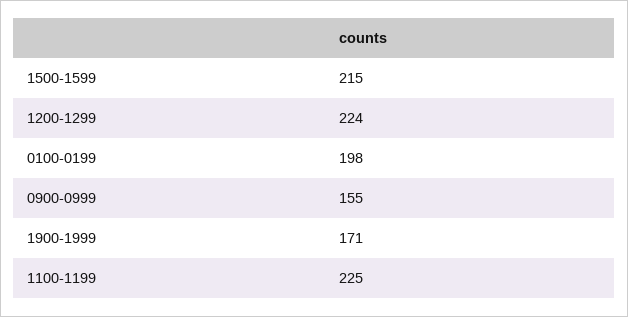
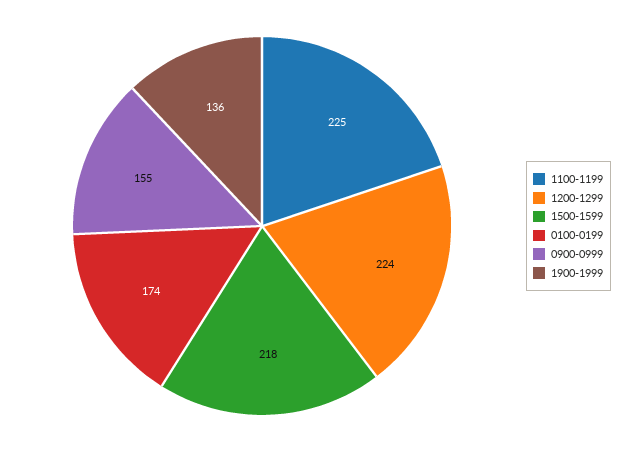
  {
-   "1500-1599": 215,
+   "1500-1599": 218,
    "1200-1299": 224,
-   "0100-0199": 198,
+   "0100-0199": 174,
    "0900-0999": 155,
-   "1900-1999": 171,
+   "1900-1999": 136,
    "1100-1199": 225
  }

